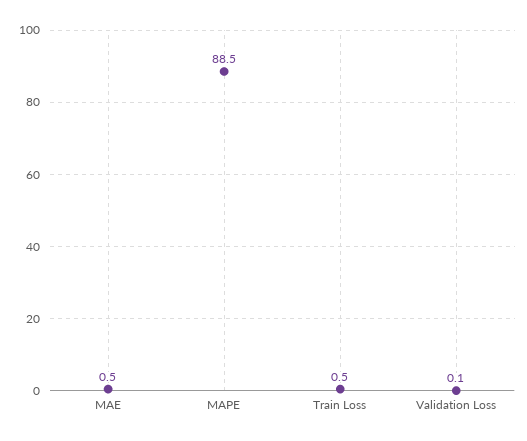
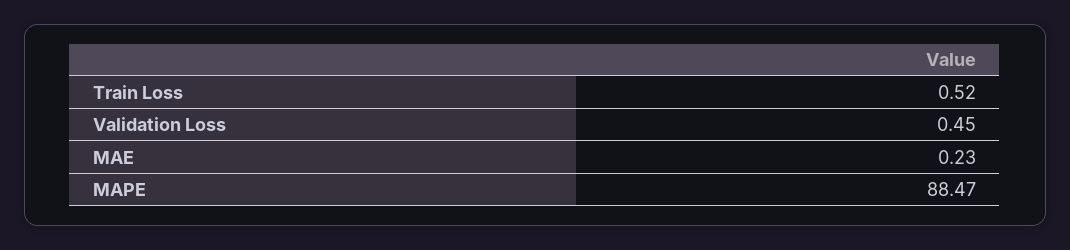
  {
-   "MAE": 0.5,
+   "MAE": 0.23,
    "MAPE": 88.47,
    "Train Loss": 0.52,
-   "Validation Loss": 0.1
+   "Validation Loss": 0.45
  }

